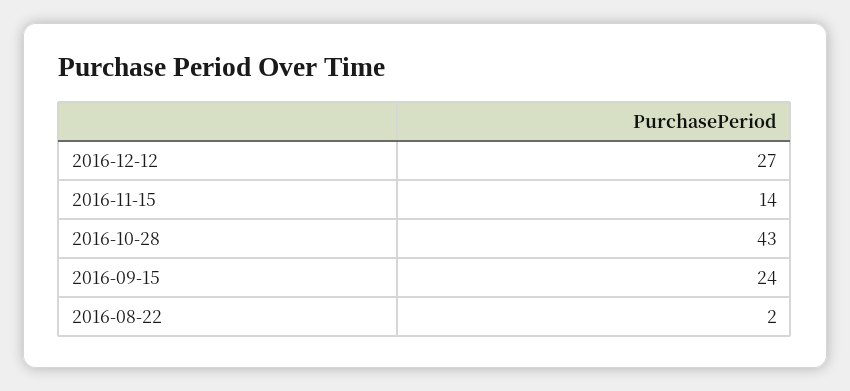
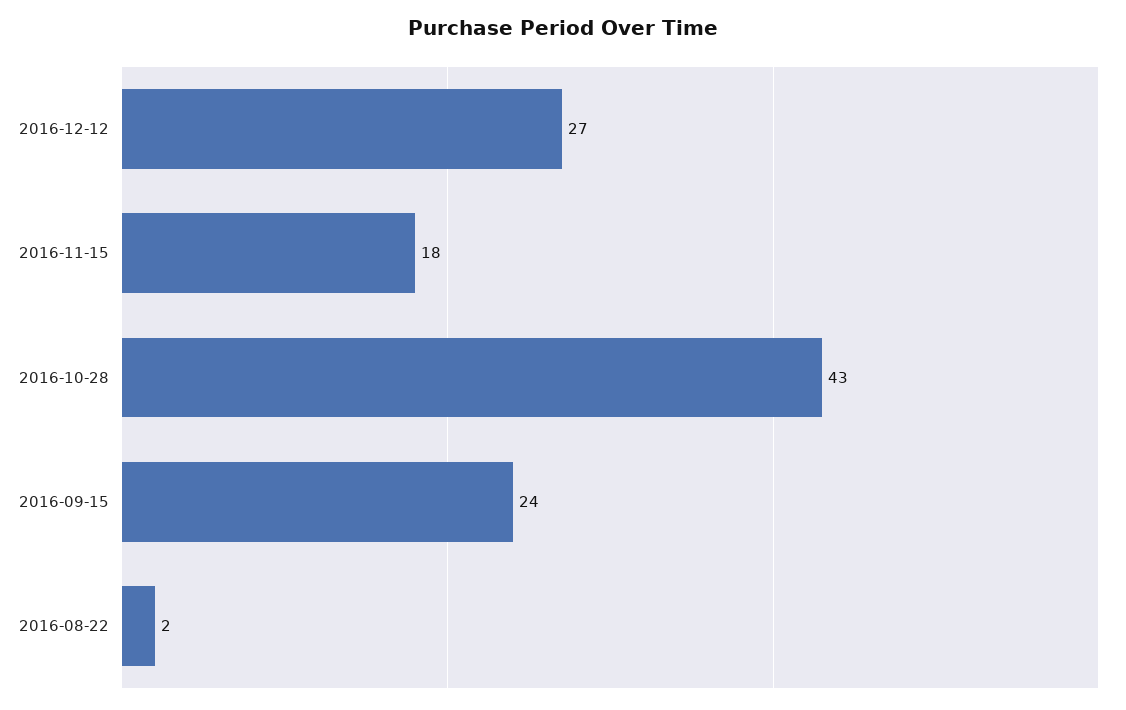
  {
    "2016-12-12": 27,
-   "2016-11-15": 14,
+   "2016-11-15": 18,
    "2016-10-28": 43,
    "2016-09-15": 24,
    "2016-08-22": 2
  }

